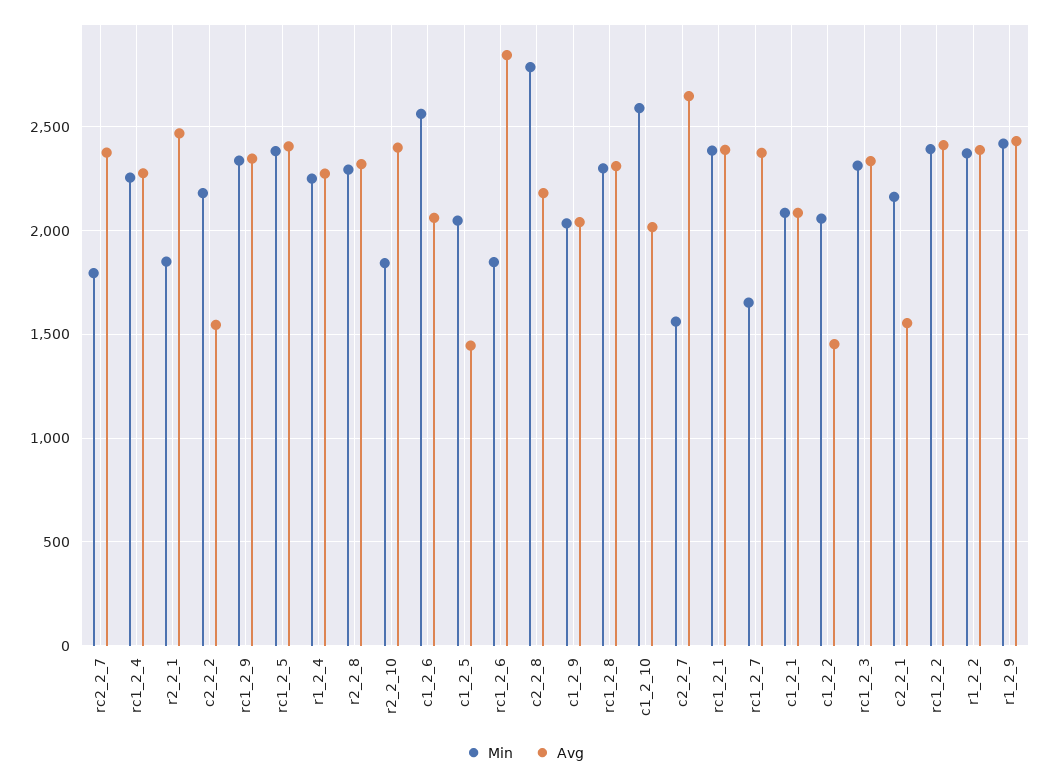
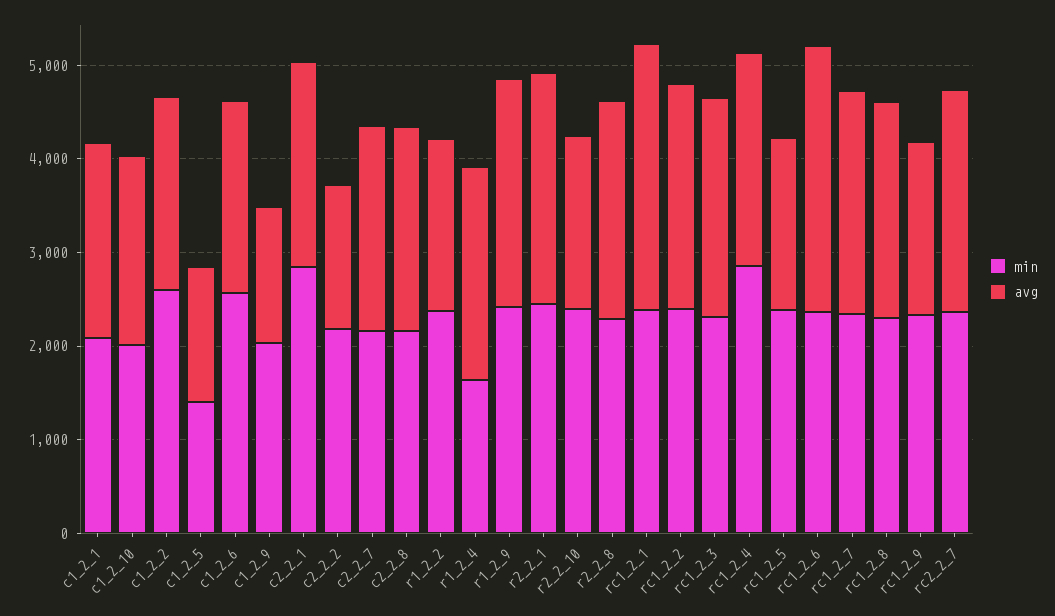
  {
    "Min": {
-     "rc2_2_7": 1800,
+     "rc2_2_7": 2400,
-     "rc1_2_4": 2250,
+     "rc1_2_4": 2800,
-     "r2_2_1": 1850,
+     "r2_2_1": 2400,
      "c2_2_2": 2200,
      "rc1_2_9": 2350,
      "rc1_2_5": 2400,
-     "r1_2_4": 2250,
+     "r1_2_4": 1600,
      "r2_2_8": 2300,
-     "r2_2_10": 1850,
+     "r2_2_10": 2400,
      "c1_2_6": 2550,
-     "c1_2_5": 2050,
+     "c1_2_5": 1400,
-     "rc1_2_6": 1850,
+     "rc1_2_6": 2400,
-     "c2_2_8": 2800,
+     "c2_2_8": 2200,
      "c1_2_9": 2050,
      "rc1_2_8": 2300,
-     "c1_2_10": 2600,
+     "c1_2_10": 2000,
-     "c2_2_7": 1550,
+     "c2_2_7": 2200,
      "rc1_2_1": 2400,
-     "rc1_2_7": 1650,
+     "rc1_2_7": 2400,
      "c1_2_1": 2100,
-     "c1_2_2": 2050,
+     "c1_2_2": 2600,
      "rc1_2_3": 2300,
-     "c2_2_1": 2150,
+     "c2_2_1": 2800,
      "rc1_2_2": 2400,
      "r1_2_2": 2350,
      "r1_2_9": 2400
    },
    "Avg": {
      "rc2_2_7": 2400,
      "rc1_2_4": 2300,
      "r2_2_1": 2450,
      "c2_2_2": 1550,
-     "rc1_2_9": 2350,
+     "rc1_2_9": 1800,
-     "rc1_2_5": 2400,
+     "rc1_2_5": 1800,
      "r1_2_4": 2250,
      "r2_2_8": 2300,
-     "r2_2_10": 2400,
+     "r2_2_10": 1800,
      "c1_2_6": 2050,
      "c1_2_5": 1450,
      "rc1_2_6": 2850,
      "c2_2_8": 2200,
-     "c1_2_9": 2050,
+     "c1_2_9": 1400,
      "rc1_2_8": 2300,
      "c1_2_10": 2000,
-     "c2_2_7": 2650,
+     "c2_2_7": 2200,
-     "rc1_2_1": 2400,
+     "rc1_2_1": 2800,
      "rc1_2_7": 2350,
      "c1_2_1": 2100,
-     "c1_2_2": 1450,
+     "c1_2_2": 2000,
      "rc1_2_3": 2350,
-     "c2_2_1": 1550,
+     "c2_2_1": 2200,
      "rc1_2_2": 2400,
-     "r1_2_2": 2400,
+     "r1_2_2": 1800,
      "r1_2_9": 2450
    }
  }

